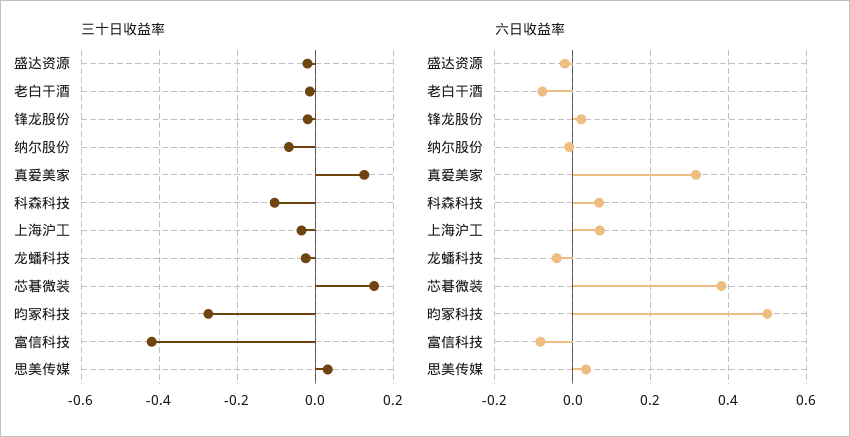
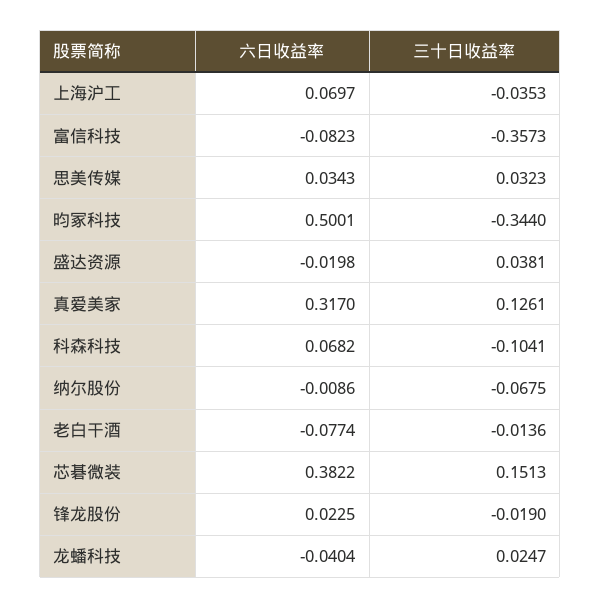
  {
    "三十日收益率": {
-     "盛达资源": -0.02,
+     "盛达资源": 0.0381,
      "老白干酒": -0.0136,
      "锋龙股份": -0.019,
      "纳尔股份": -0.0675,
      "真爱美家": 0.1261,
      "科森科技": -0.1041,
      "上海沪工": -0.0353,
-     "龙蟠科技": -0.02,
+     "龙蟠科技": 0.0247,
      "芯碁微装": 0.1513,
-     "昀冢科技": -0.28,
+     "昀冢科技": -0.344,
-     "富信科技": -0.42,
+     "富信科技": -0.3573,
      "思美传媒": 0.0323
    },
    "六日收益率": {
      "盛达资源": -0.0198,
      "老白干酒": -0.0774,
      "锋龙股份": 0.0225,
      "纳尔股份": -0.0086,
      "真爱美家": 0.317,
      "科森科技": 0.0682,
      "上海沪工": 0.0697,
      "龙蟠科技": -0.0404,
      "芯碁微装": 0.3822,
      "昀冢科技": 0.5001,
      "富信科技": -0.0823,
      "思美传媒": 0.0343
    }
  }

